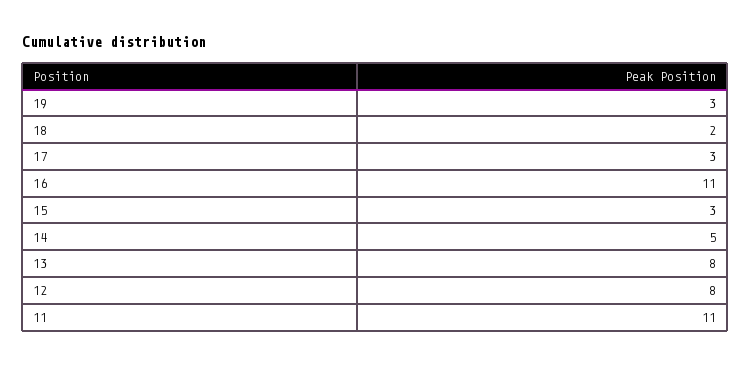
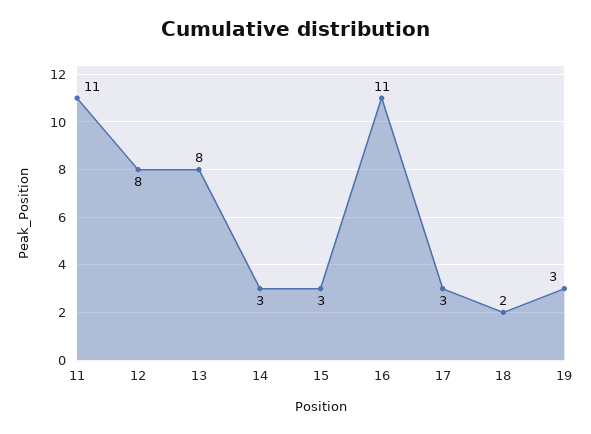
  {
    "19": 3,
    "18": 2,
    "17": 3,
    "16": 11,
    "15": 3,
-   "14": 5,
+   "14": 3,
    "13": 8,
    "12": 8,
    "11": 11
  }

